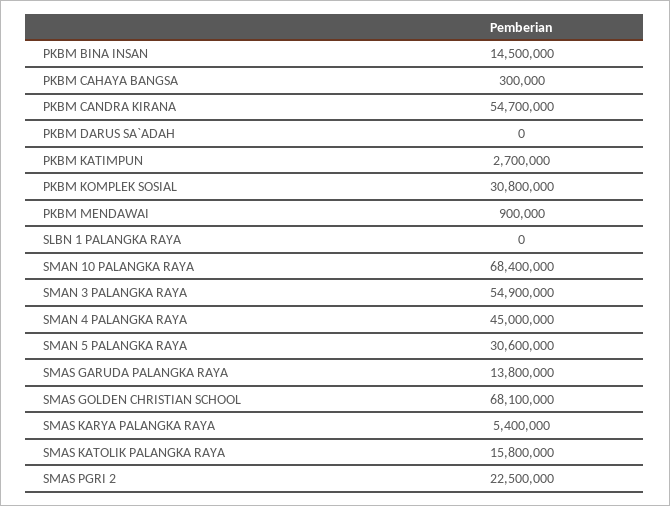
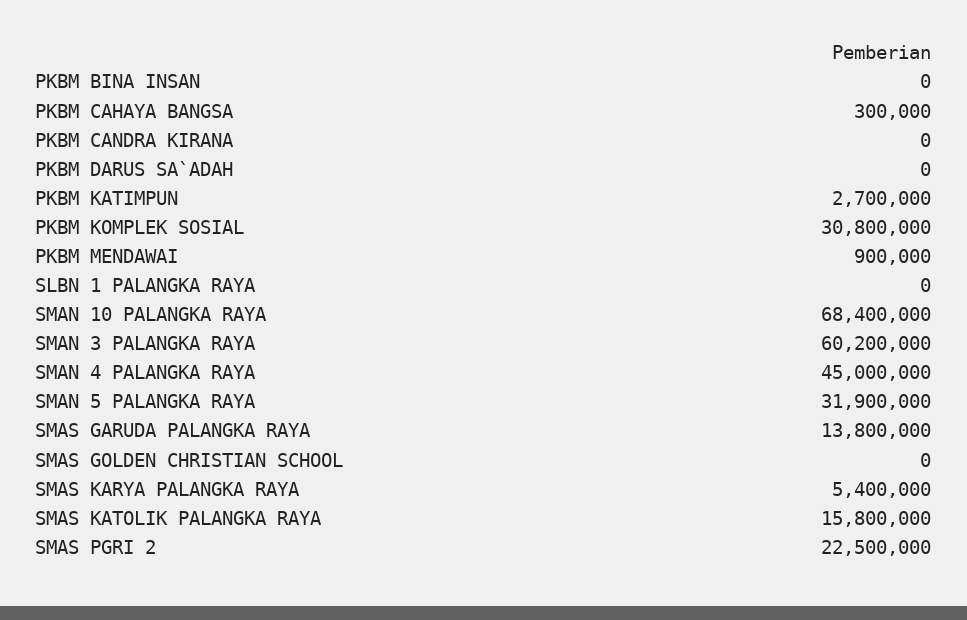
  {
-   "PKBM BINA INSAN": 14500000,
+   "PKBM BINA INSAN": 0,
    "PKBM CAHAYA BANGSA": 300000,
-   "PKBM CANDRA KIRANA": 54700000,
+   "PKBM CANDRA KIRANA": 0,
    "PKBM DARUS SA`ADAH": 0,
    "PKBM KATIMPUN": 2700000,
    "PKBM KOMPLEK SOSIAL": 30800000,
    "PKBM MENDAWAI": 900000,
    "SLBN 1 PALANGKA RAYA": 0,
    "SMAN 10 PALANGKA RAYA": 68400000,
-   "SMAN 3 PALANGKA RAYA": 54900000,
+   "SMAN 3 PALANGKA RAYA": 60200000,
    "SMAN 4 PALANGKA RAYA": 45000000,
-   "SMAN 5 PALANGKA RAYA": 30600000,
+   "SMAN 5 PALANGKA RAYA": 31900000,
    "SMAS GARUDA PALANGKA RAYA": 13800000,
-   "SMAS GOLDEN CHRISTIAN SCHOOL": 68100000,
+   "SMAS GOLDEN CHRISTIAN SCHOOL": 0,
    "SMAS KARYA PALANGKA RAYA": 5400000,
    "SMAS KATOLIK PALANGKA RAYA": 15800000,
    "SMAS PGRI 2": 22500000
  }

